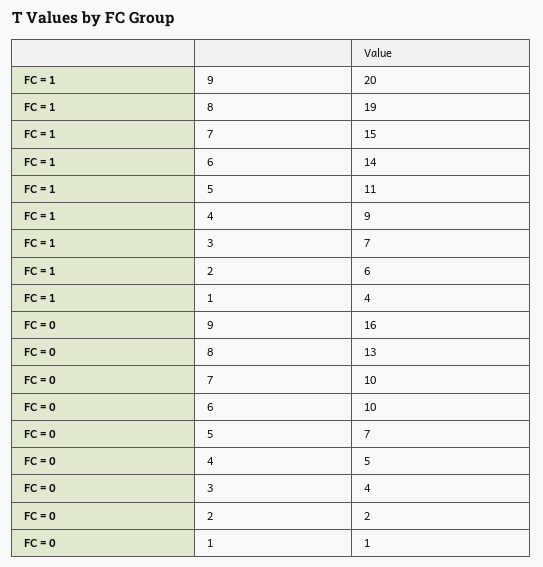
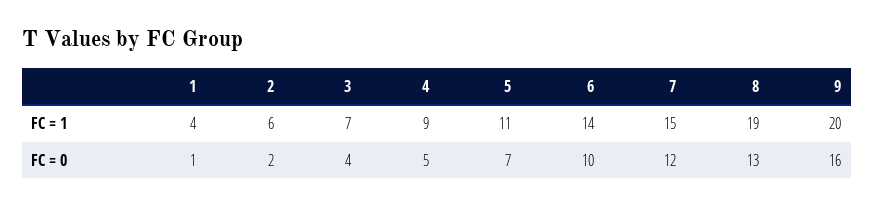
  {
    "FC = 1": {
      "9": 20,
      "8": 19,
      "7": 15,
      "6": 14,
      "5": 11,
      "4": 9,
      "3": 7,
      "2": 6,
      "1": 4
    },
    "FC = 0": {
      "9": 16,
      "8": 13,
-     "7": 10,
+     "7": 12,
      "6": 10,
      "5": 7,
      "4": 5,
      "3": 4,
      "2": 2,
      "1": 1
    }
  }

